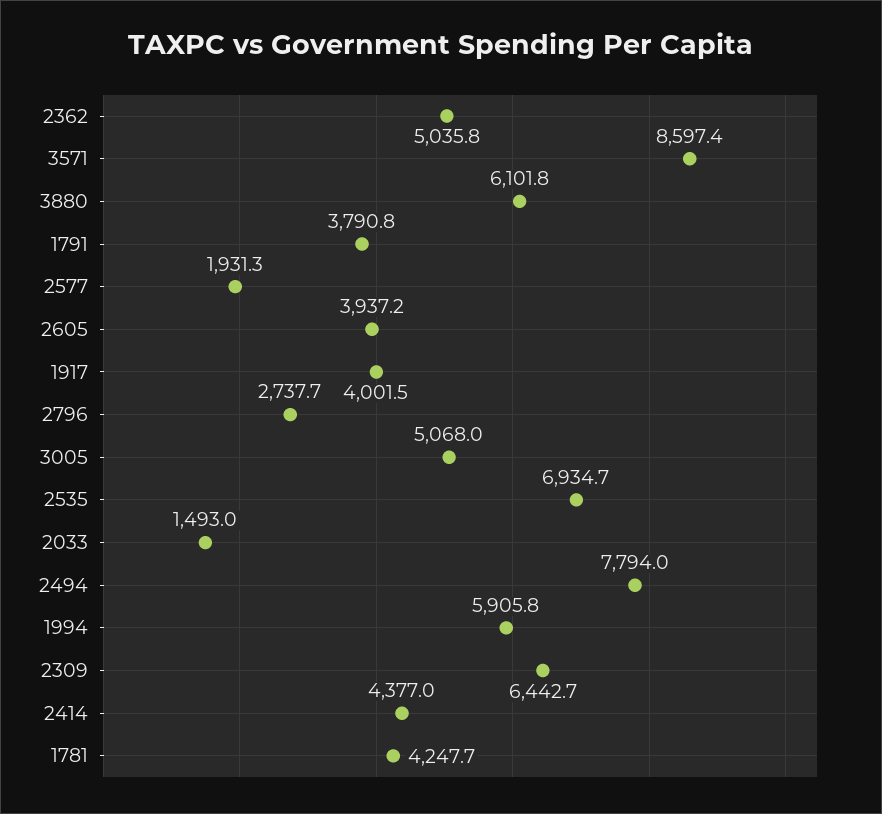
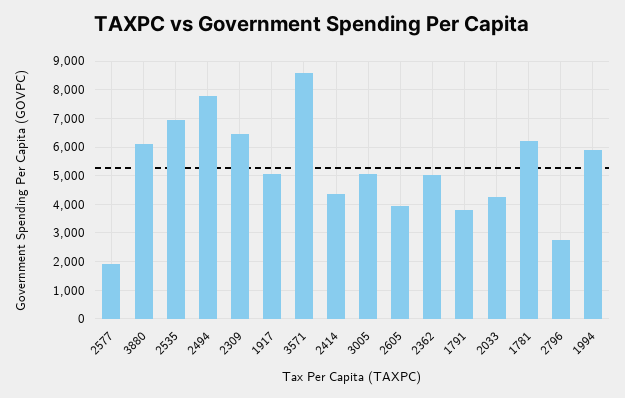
  {
    "2362": 5035.8,
    "3571": 8597.4,
    "3880": 6101.8,
    "1791": 3790.8,
    "2577": 1931.3,
    "2605": 3937.2,
-   "1917": 4001.5,
+   "1917": 5000,
    "2796": 2737.7,
    "3005": 5068,
    "2535": 6934.7,
-   "2033": 1493,
+   "2033": 4250,
    "2494": 7794,
    "1994": 5905.8,
    "2309": 6442.7,
    "2414": 4377,
-   "1781": 4247.7
+   "1781": 6250
  }

